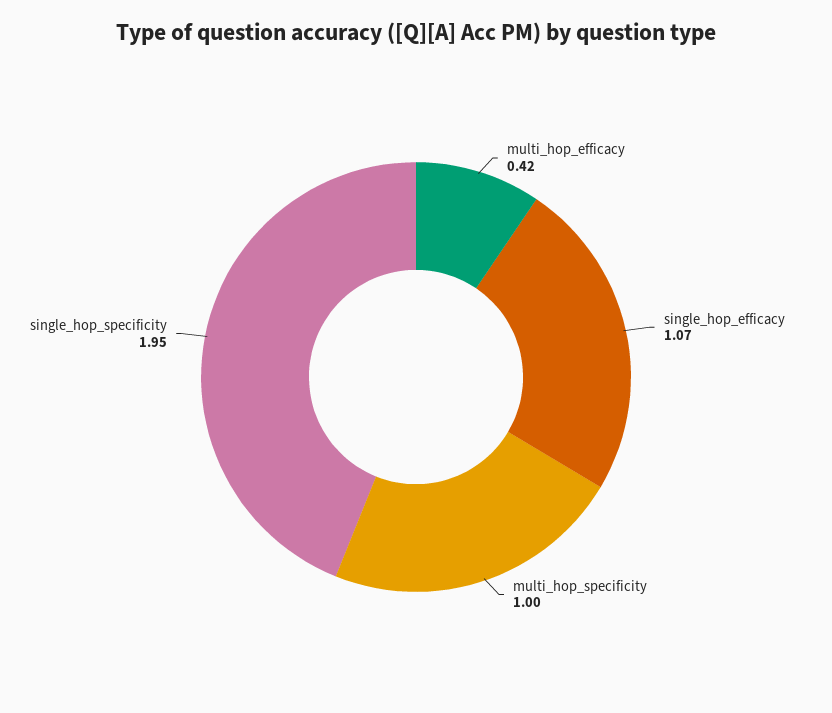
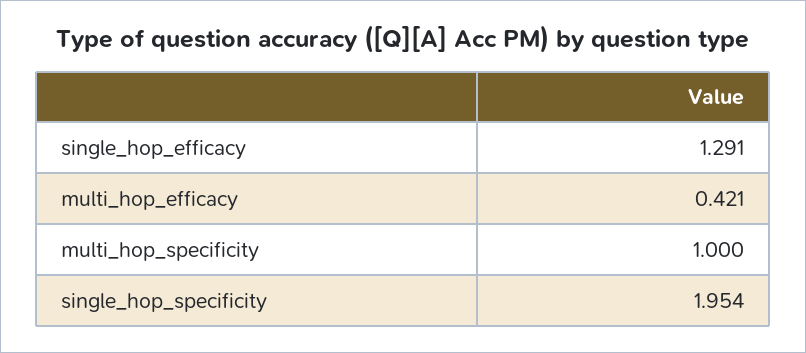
  {
    "multi_hop_efficacy": 0.421,
-   "single_hop_efficacy": 1.07,
+   "single_hop_efficacy": 1.291,
    "multi_hop_specificity": 1,
    "single_hop_specificity": 1.954
  }

